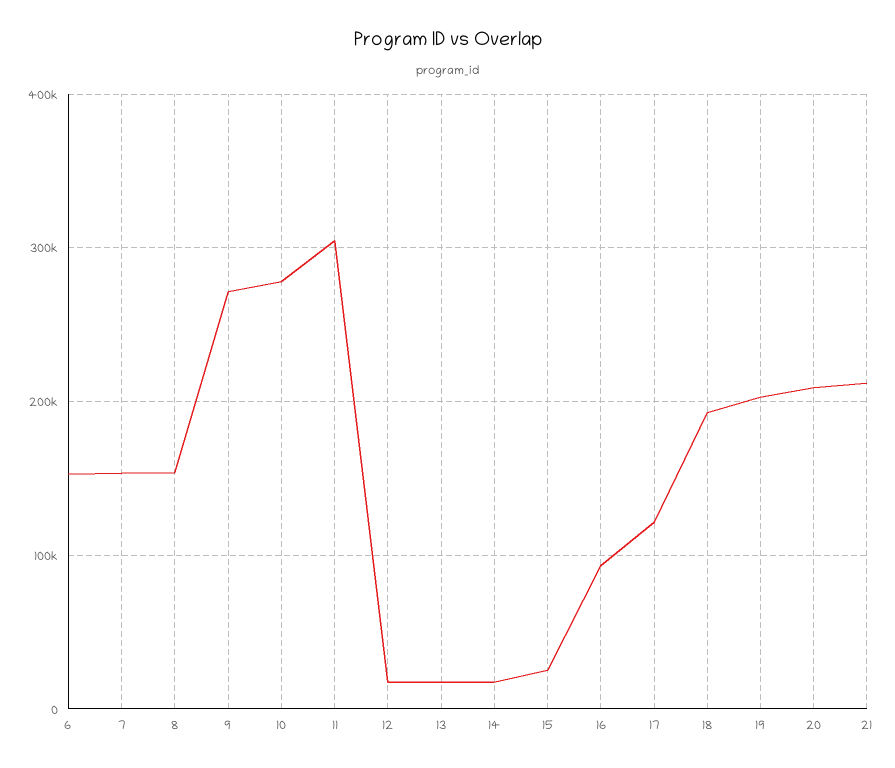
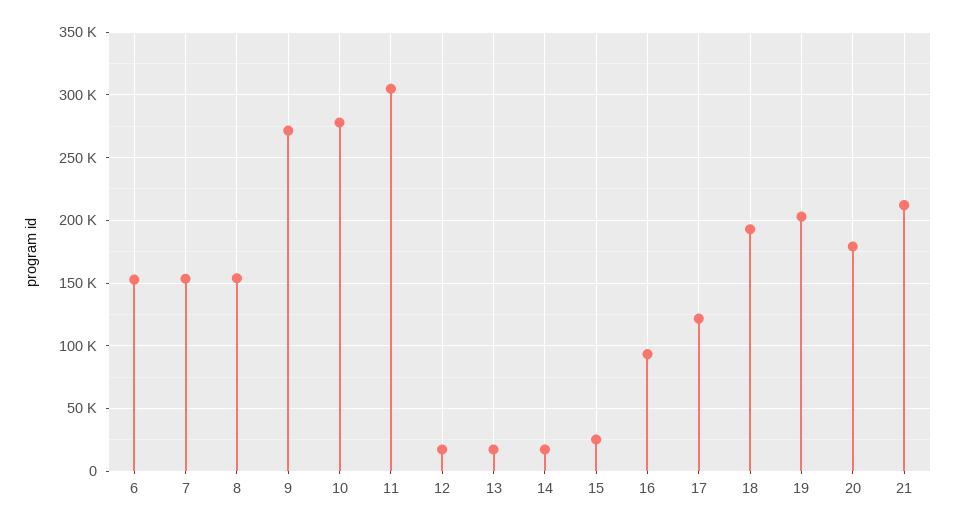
  {
    "6": 155000,
    "7": 155000,
    "8": 155000,
    "9": 270000,
    "10": 280000,
    "11": 305000,
    "12": 15000,
    "13": 15000,
    "14": 15000,
    "15": 25000,
    "16": 95000,
    "17": 120000,
    "18": 195000,
    "19": 205000,
-   "20": 210000,
+   "20": 180000,
    "21": 210000
  }

